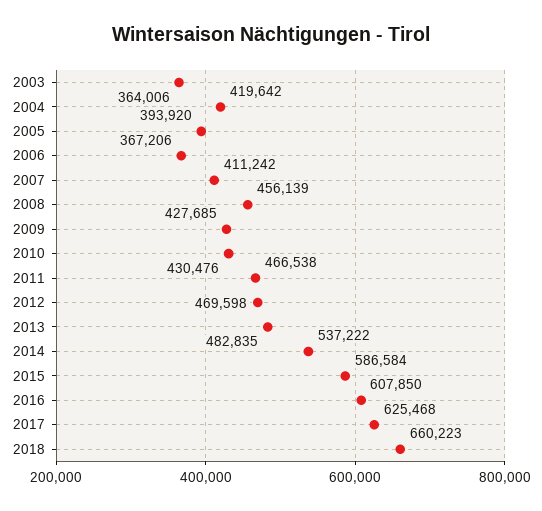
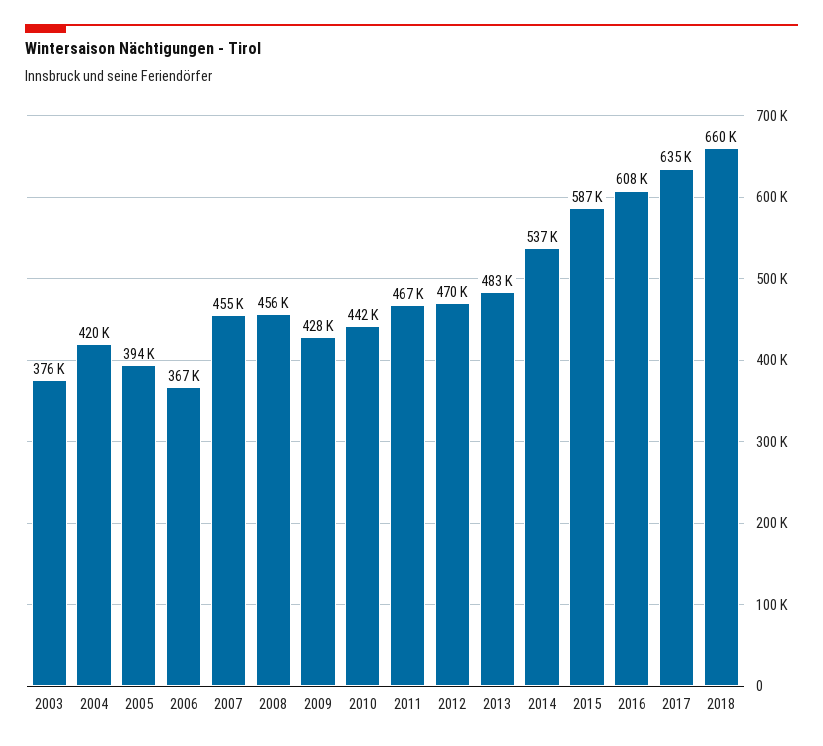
  {
-   "2003": 364006,
+   "2003": 376000,
    "2004": 419642,
    "2005": 393920,
    "2006": 367206,
-   "2007": 411242,
+   "2007": 455000,
    "2008": 456139,
    "2009": 427685,
-   "2010": 430476,
+   "2010": 442000,
    "2011": 466538,
    "2012": 469598,
    "2013": 482835,
    "2014": 537222,
    "2015": 586584,
    "2016": 607850,
-   "2017": 625468,
+   "2017": 635000,
    "2018": 660223
  }

